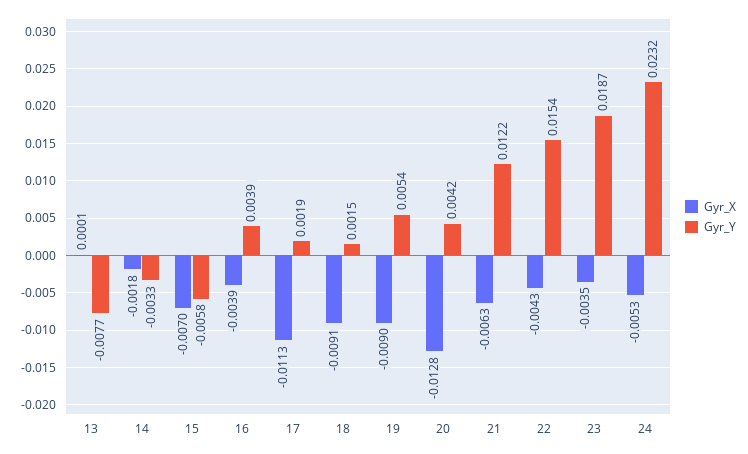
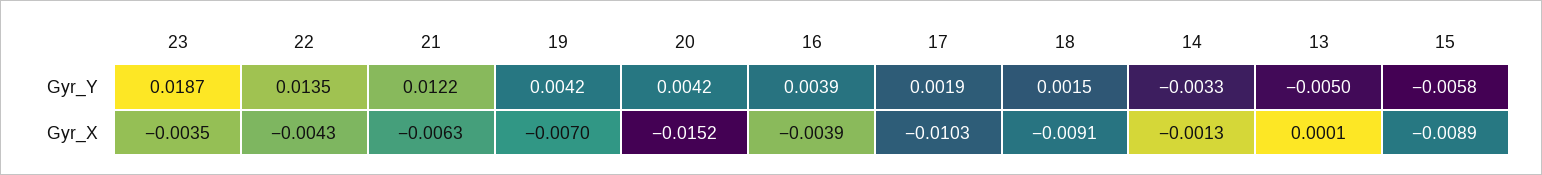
  {
    "Gyr_X": {
      "13": 0.0001,
-     "14": -0.0018,
+     "14": -0.0013,
-     "15": -0.007,
+     "15": -0.0089,
      "16": -0.0039,
-     "17": -0.0113,
+     "17": -0.0103,
      "18": -0.0091,
-     "19": -0.009,
+     "19": -0.007,
-     "20": -0.0128,
+     "20": -0.0152,
      "21": -0.0063,
      "22": -0.0043,
-     "23": -0.0035,
+     "23": -0.0035
-     "24": -0.0053
    },
    "Gyr_Y": {
-     "13": -0.0077,
+     "13": -0.005,
      "14": -0.0033,
      "15": -0.0058,
      "16": 0.0039,
      "17": 0.0019,
      "18": 0.0015,
-     "19": 0.0054,
+     "19": 0.0042,
      "20": 0.0042,
      "21": 0.0122,
-     "22": 0.0154,
+     "22": 0.0135,
-     "23": 0.0187,
+     "23": 0.0187
-     "24": 0.0232
    }
  }

